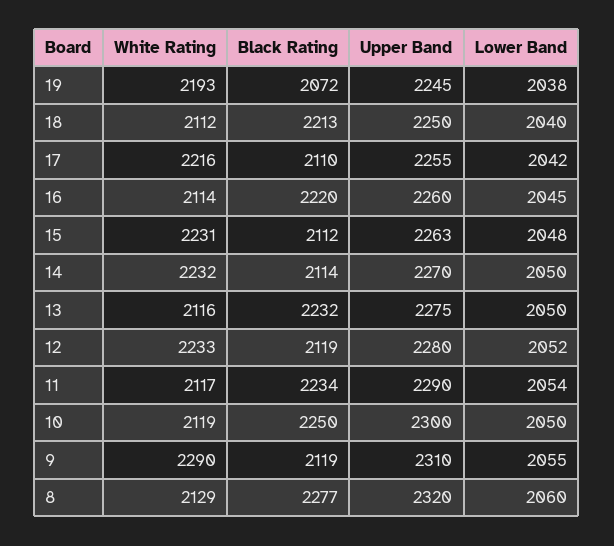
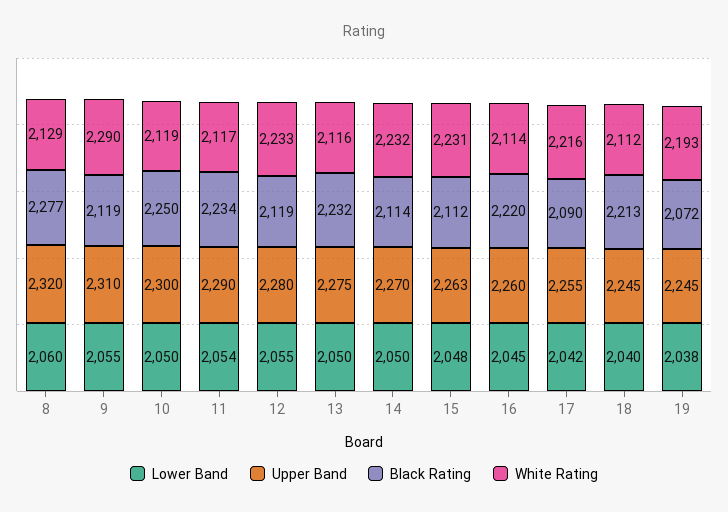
  {
    "White Rating": {
      "19": 2193,
      "18": 2112,
      "17": 2216,
      "16": 2114,
      "15": 2231,
      "14": 2232,
      "13": 2116,
      "12": 2233,
      "11": 2117,
      "10": 2119,
      "9": 2290,
      "8": 2129
    },
    "Black Rating": {
      "19": 2072,
      "18": 2213,
-     "17": 2110,
+     "17": 2090,
      "16": 2220,
      "15": 2112,
      "14": 2114,
      "13": 2232,
      "12": 2119,
      "11": 2234,
      "10": 2250,
      "9": 2119,
      "8": 2277
    },
    "Upper Band": {
      "19": 2245,
-     "18": 2250,
+     "18": 2245,
      "17": 2255,
      "16": 2260,
      "15": 2263,
      "14": 2270,
      "13": 2275,
      "12": 2280,
      "11": 2290,
      "10": 2300,
      "9": 2310,
      "8": 2320
    },
    "Lower Band": {
      "19": 2038,
      "18": 2040,
      "17": 2042,
      "16": 2045,
      "15": 2048,
      "14": 2050,
      "13": 2050,
-     "12": 2052,
+     "12": 2055,
      "11": 2054,
      "10": 2050,
      "9": 2055,
      "8": 2060
    }
  }

